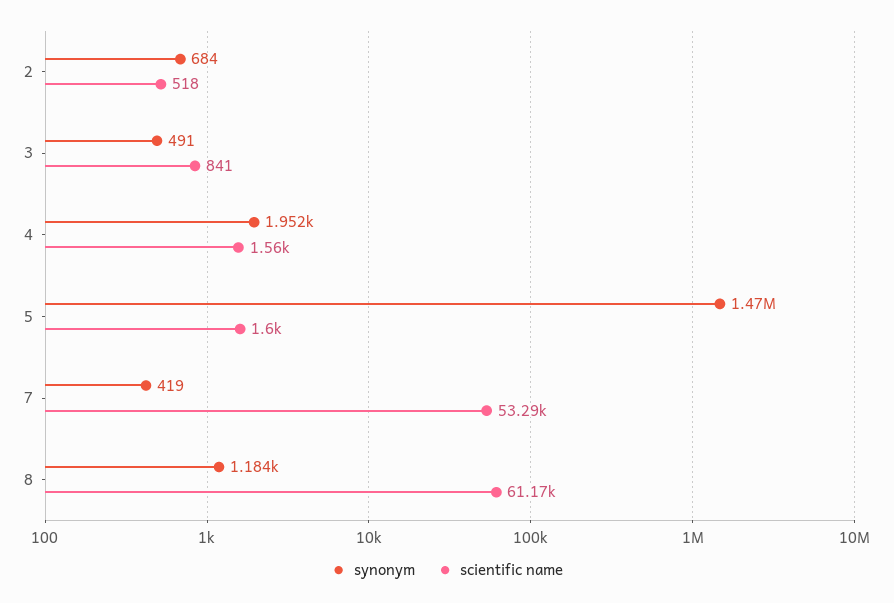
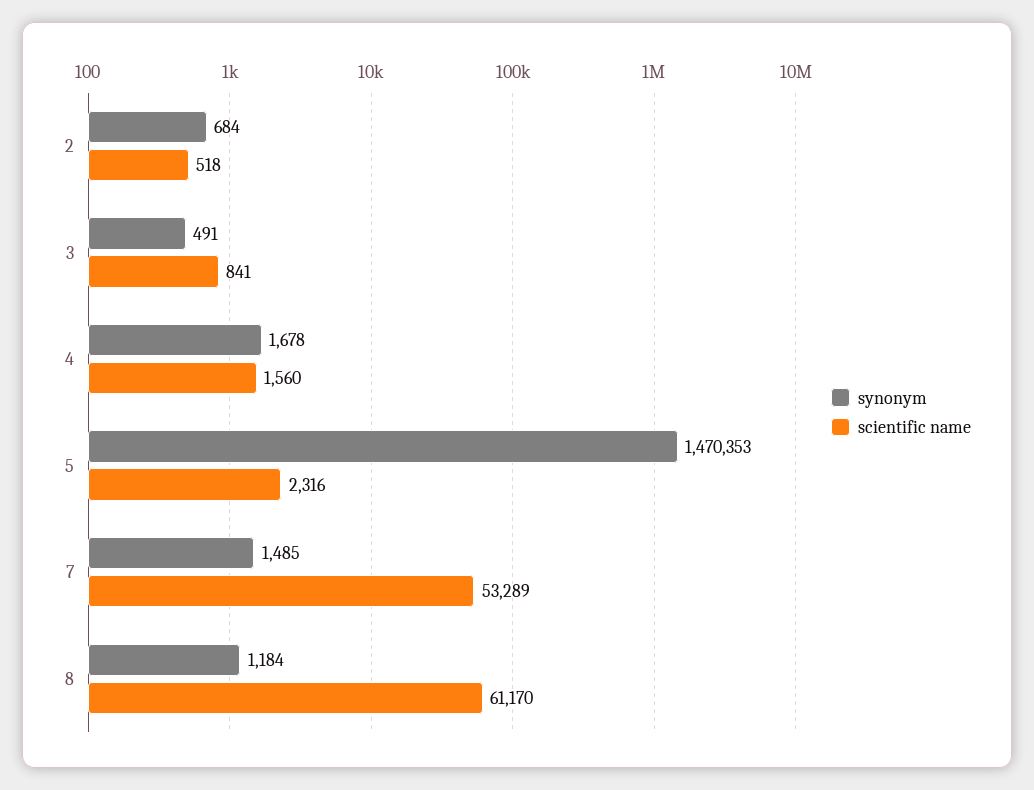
  {
    "synonym": {
      "2": 684,
      "3": 491,
-     "4": 1952,
+     "4": 1678,
      "5": 1470353,
-     "7": 419,
+     "7": 1485,
      "8": 1184
    },
    "scientific name": {
      "2": 518,
      "3": 841,
      "4": 1560,
-     "5": 1600,
+     "5": 2316,
      "7": 53289,
      "8": 61170
    }
  }

